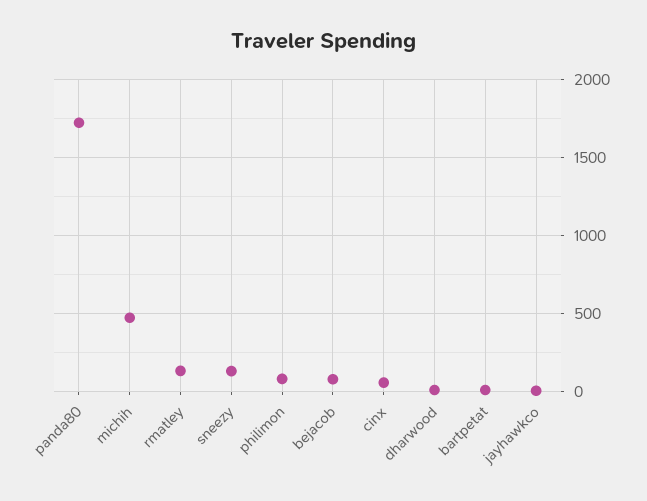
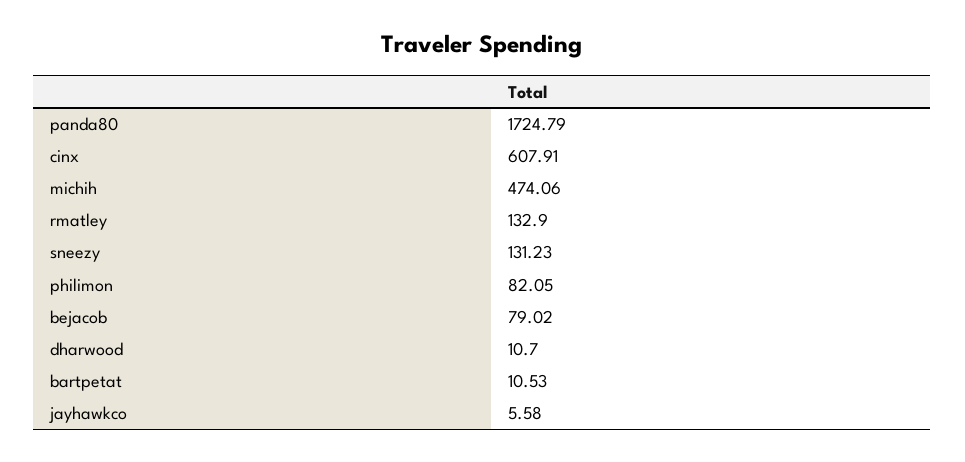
  {
    "panda80": 1724.79,
    "michih": 474.06,
    "rmatley": 132.9,
    "sneezy": 131.23,
    "philimon": 82.05,
    "bejacob": 79.02,
-   "cinx": 50,
+   "cinx": 607.91,
    "dharwood": 10.7,
    "bartpetat": 10.53,
    "jayhawkco": 5.58
  }

